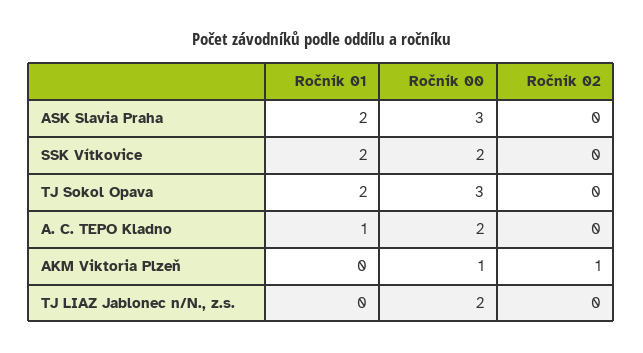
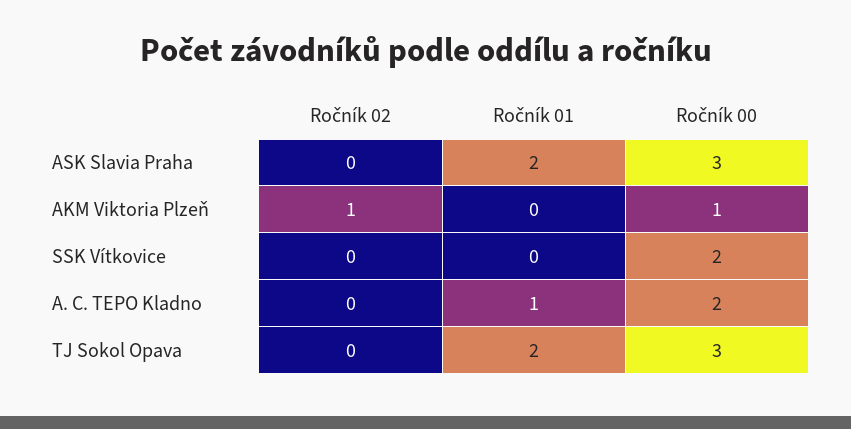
  {
    "Ročník 01": {
      "ASK Slavia Praha": 2,
-     "SSK Vítkovice": 2,
+     "SSK Vítkovice": 0,
      "TJ Sokol Opava": 2,
      "A. C. TEPO Kladno": 1,
-     "AKM Viktoria Plzeň": 0,
+     "AKM Viktoria Plzeň": 0
-     "TJ LIAZ Jablonec n/N., z.s.": 0
    },
    "Ročník 00": {
      "ASK Slavia Praha": 3,
      "SSK Vítkovice": 2,
      "TJ Sokol Opava": 3,
      "A. C. TEPO Kladno": 2,
-     "AKM Viktoria Plzeň": 1,
+     "AKM Viktoria Plzeň": 1
-     "TJ LIAZ Jablonec n/N., z.s.": 2
    },
    "Ročník 02": {
      "ASK Slavia Praha": 0,
      "SSK Vítkovice": 0,
      "TJ Sokol Opava": 0,
      "A. C. TEPO Kladno": 0,
-     "AKM Viktoria Plzeň": 1,
+     "AKM Viktoria Plzeň": 1
-     "TJ LIAZ Jablonec n/N., z.s.": 0
    }
  }

